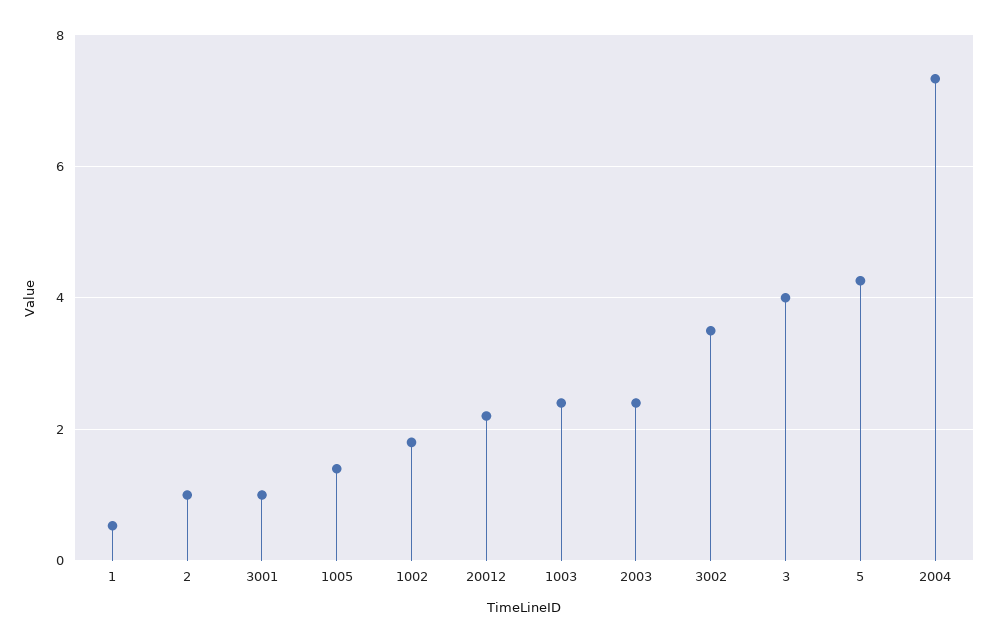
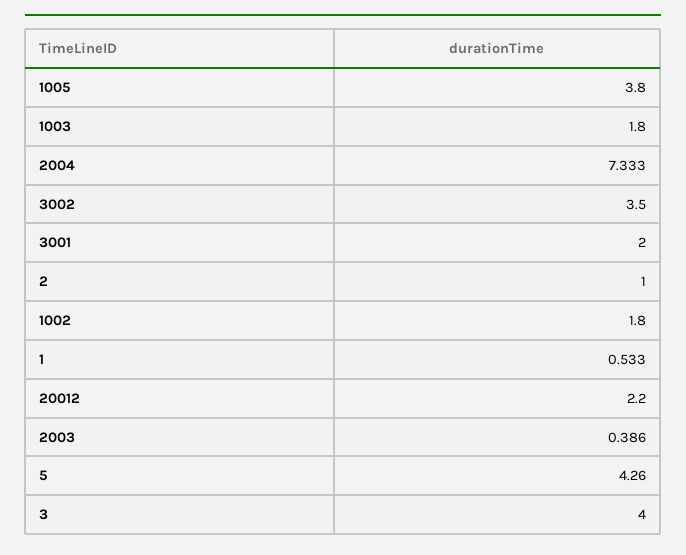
  {
    "1": 0.533,
    "2": 1,
-   "3001": 1,
+   "3001": 2,
-   "1005": 1.4,
+   "1005": 3.8,
    "1002": 1.8,
    "20012": 2.2,
-   "1003": 2.4,
+   "1003": 1.8,
-   "2003": 2.4,
+   "2003": 0.386,
    "3002": 3.5,
    "3": 4,
    "5": 4.26,
    "2004": 7.333
  }

